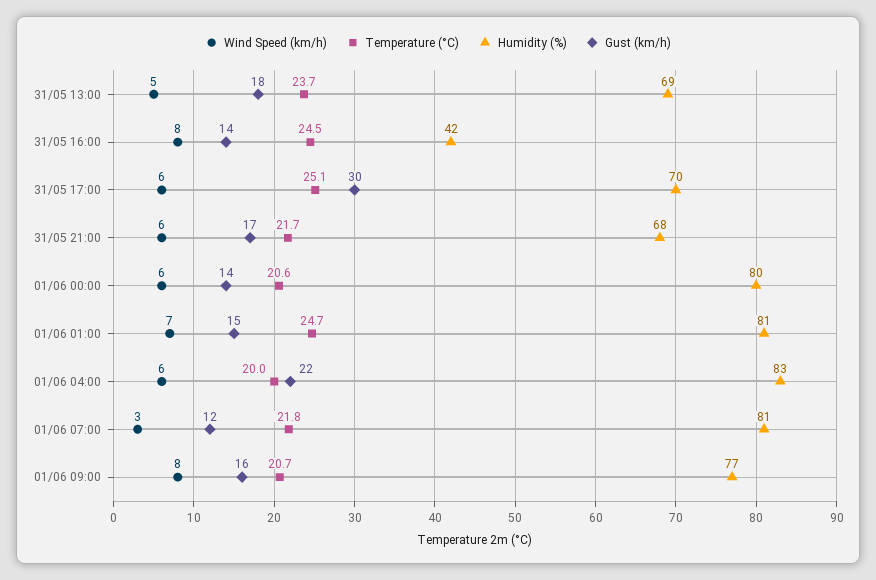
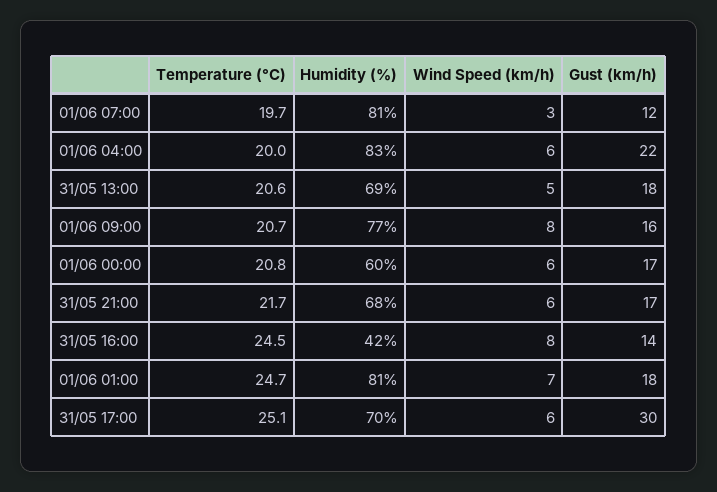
  {
    "Wind Speed (km/h)": {
      "31/05 13:00": 5,
      "31/05 16:00": 8,
      "31/05 17:00": 6,
      "31/05 21:00": 6,
      "01/06 00:00": 6,
      "01/06 01:00": 7,
      "01/06 04:00": 6,
      "01/06 07:00": 3,
      "01/06 09:00": 8
    },
    "Temperature (°C)": {
-     "31/05 13:00": 23.7,
+     "31/05 13:00": 20.6,
      "31/05 16:00": 24.5,
      "31/05 17:00": 25.1,
      "31/05 21:00": 21.7,
-     "01/06 00:00": 20.6,
+     "01/06 00:00": 20.8,
      "01/06 01:00": 24.7,
      "01/06 04:00": 20,
-     "01/06 07:00": 21.8,
+     "01/06 07:00": 19.7,
      "01/06 09:00": 20.7
    },
    "Humidity (%)": {
      "31/05 13:00": 69,
      "31/05 16:00": 42,
      "31/05 17:00": 70,
      "31/05 21:00": 68,
-     "01/06 00:00": 80,
+     "01/06 00:00": 60,
      "01/06 01:00": 81,
      "01/06 04:00": 83,
      "01/06 07:00": 81,
      "01/06 09:00": 77
    },
    "Gust (km/h)": {
      "31/05 13:00": 18,
      "31/05 16:00": 14,
      "31/05 17:00": 30,
      "31/05 21:00": 17,
-     "01/06 00:00": 14,
+     "01/06 00:00": 17,
-     "01/06 01:00": 15,
+     "01/06 01:00": 18,
      "01/06 04:00": 22,
      "01/06 07:00": 12,
      "01/06 09:00": 16
    }
  }

